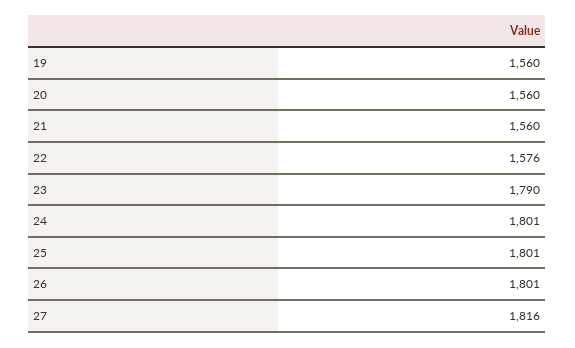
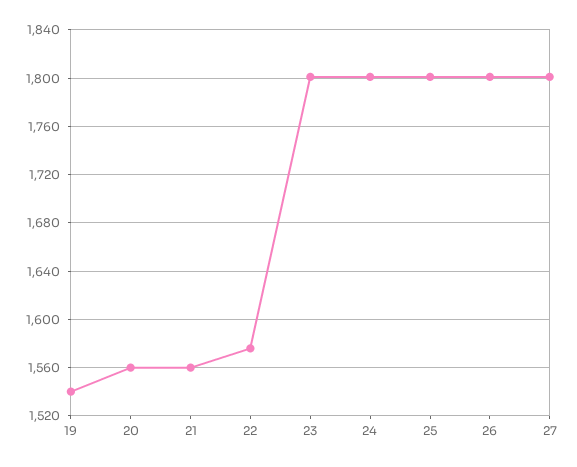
  {
-   "19": 1560,
+   "19": 1540,
    "20": 1560,
    "21": 1560,
    "22": 1576,
-   "23": 1790,
+   "23": 1800,
    "24": 1801,
    "25": 1801,
    "26": 1801,
-   "27": 1816
+   "27": 1800
  }

